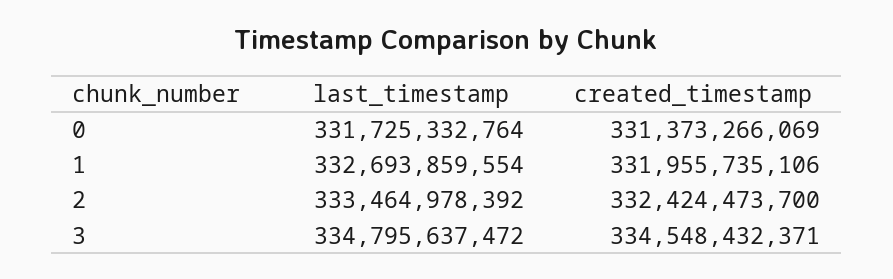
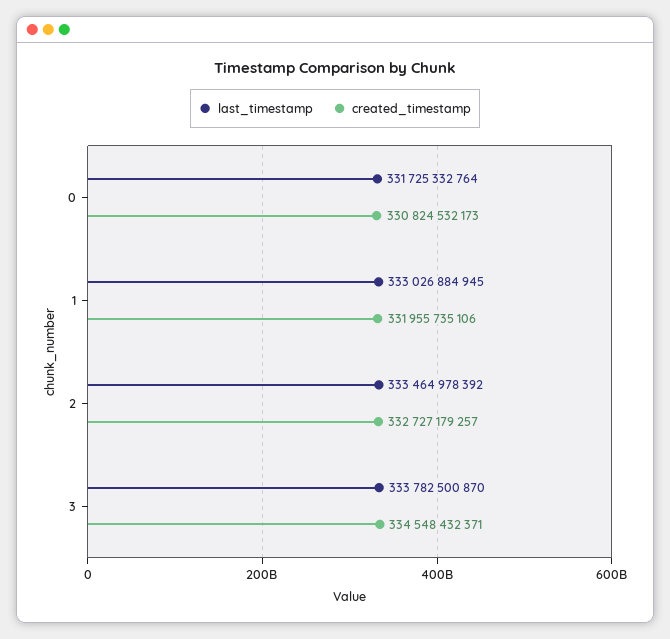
  {
    "last_timestamp": {
      "0": 331725332764,
-     "1": 332693859554,
+     "1": 333026884945,
      "2": 333464978392,
-     "3": 334795637472
+     "3": 333782500870
    },
    "created_timestamp": {
-     "0": 331373266069,
+     "0": 330824532173,
      "1": 331955735106,
-     "2": 332424473700,
+     "2": 332727179257,
      "3": 334548432371
    }
  }

